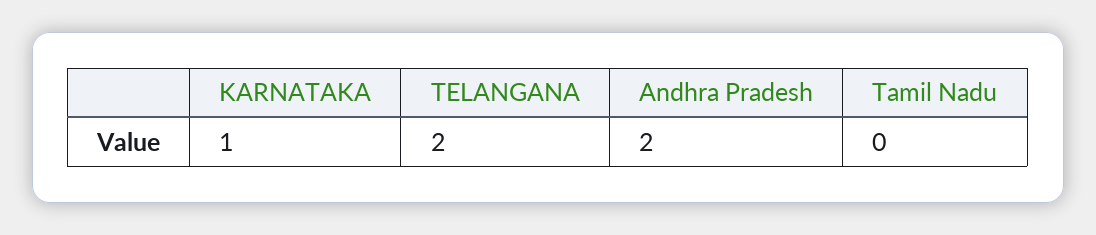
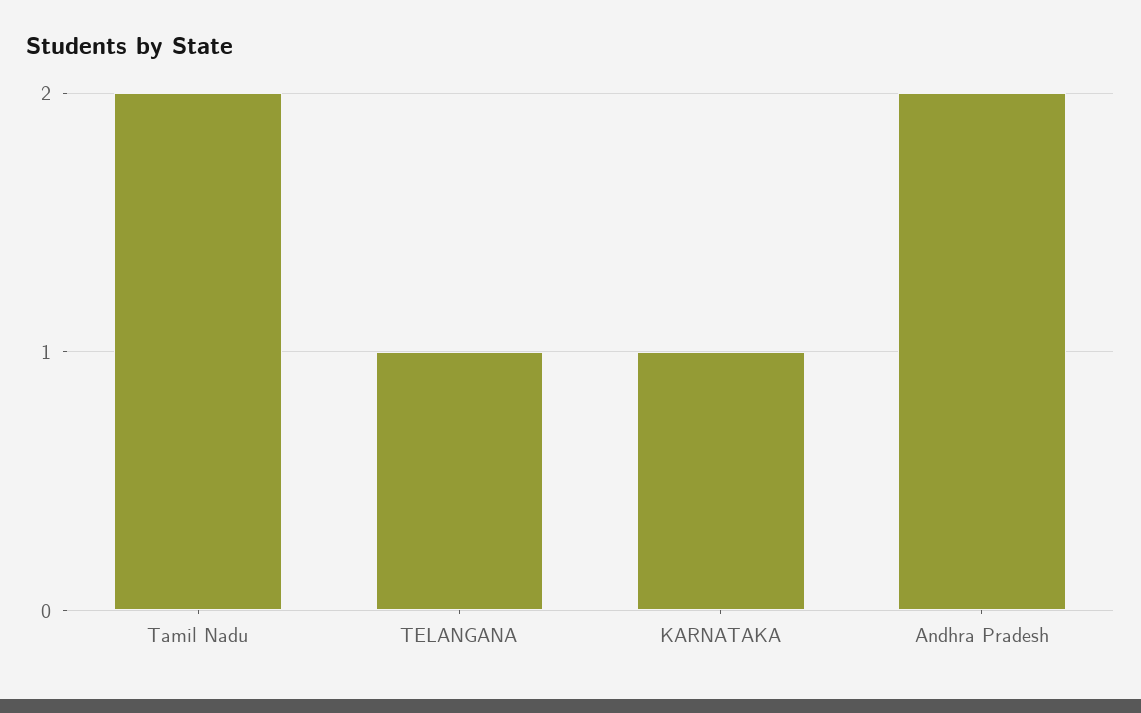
  {
    "KARNATAKA": 1,
-   "TELANGANA": 2,
+   "TELANGANA": 1,
    "Andhra Pradesh": 2,
-   "Tamil Nadu": 0
+   "Tamil Nadu": 2
  }

